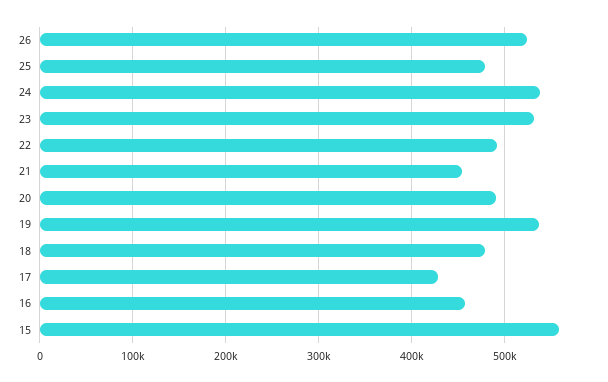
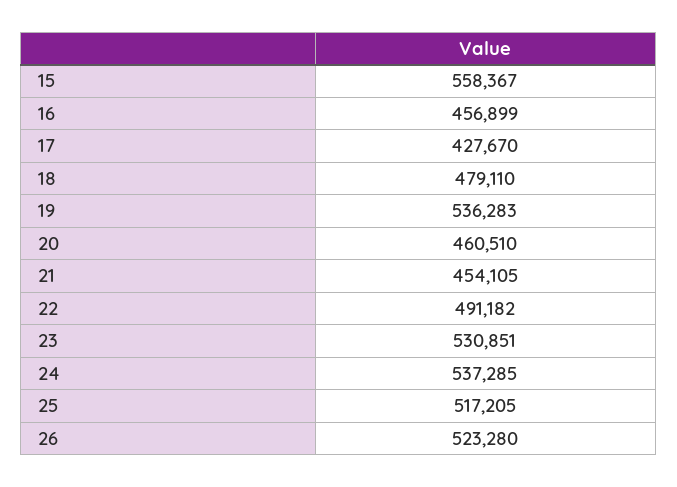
  {
    "26": 523280,
-   "25": 480000,
+   "25": 517205,
    "24": 537285,
    "23": 530851,
    "22": 491182,
    "21": 454105,
-   "20": 490000,
+   "20": 460510,
    "19": 536283,
    "18": 479110,
    "17": 427670,
    "16": 456899,
    "15": 558367
  }

